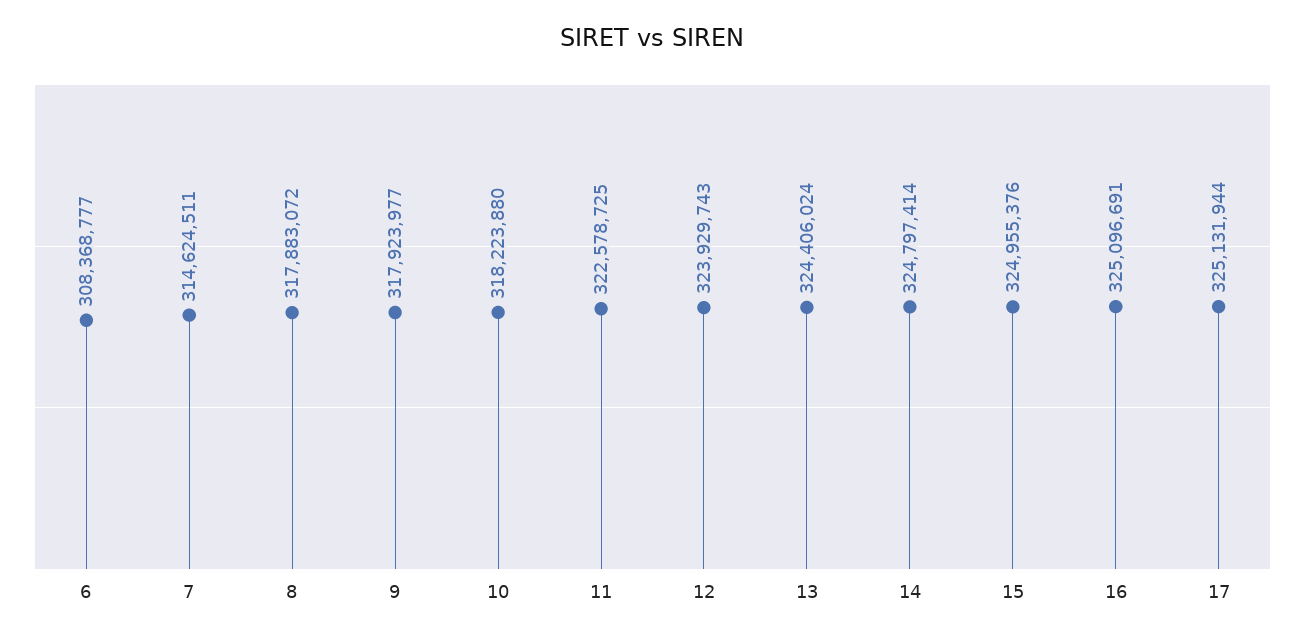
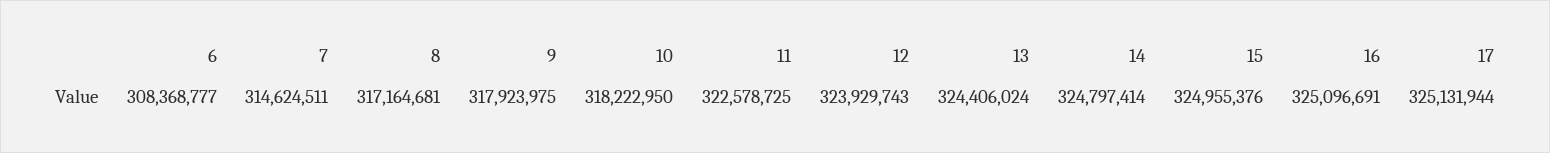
  {
    "6": 308368777,
    "7": 314624511,
-   "8": 317883072,
+   "8": 317164681,
-   "9": 317923977,
+   "9": 317923975,
-   "10": 318223880,
+   "10": 318222950,
    "11": 322578725,
    "12": 323929743,
    "13": 324406024,
    "14": 324797414,
    "15": 324955376,
    "16": 325096691,
    "17": 325131944
  }

